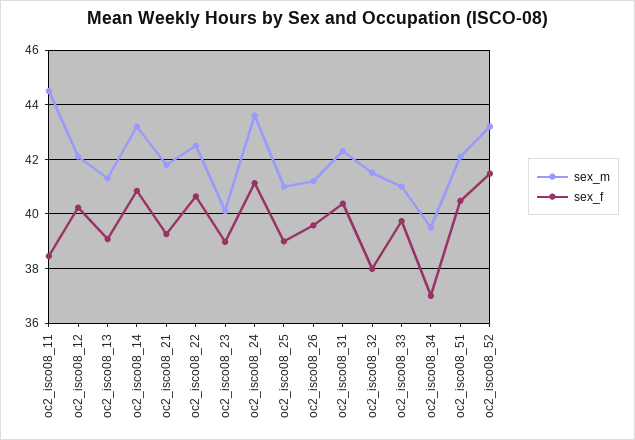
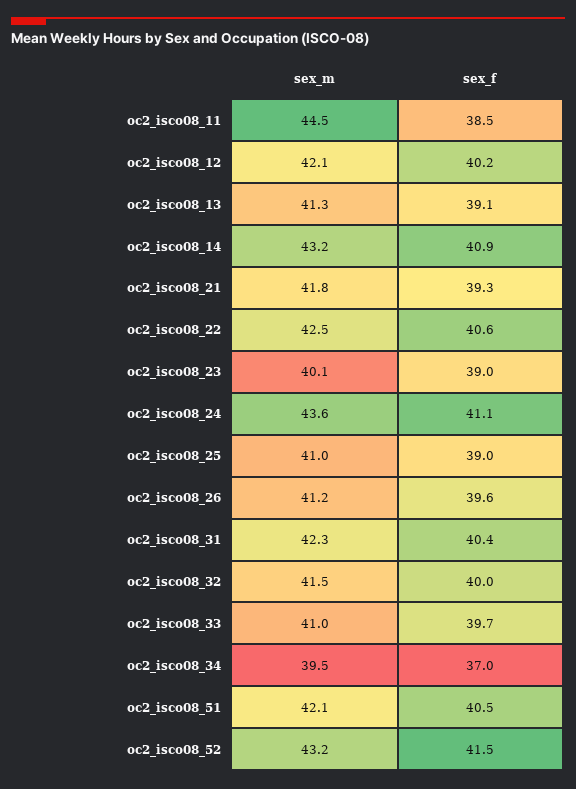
  {
    "sex_m": {
      "oc2_isco08_11": 44.5,
      "oc2_isco08_12": 42.1,
      "oc2_isco08_13": 41.3,
      "oc2_isco08_14": 43.2,
      "oc2_isco08_21": 41.8,
      "oc2_isco08_22": 42.5,
      "oc2_isco08_23": 40.1,
      "oc2_isco08_24": 43.6,
      "oc2_isco08_25": 41,
      "oc2_isco08_26": 41.2,
      "oc2_isco08_31": 42.3,
      "oc2_isco08_32": 41.5,
      "oc2_isco08_33": 41,
      "oc2_isco08_34": 39.5,
      "oc2_isco08_51": 42.1,
      "oc2_isco08_52": 43.2
    },
    "sex_f": {
      "oc2_isco08_11": 38.5,
      "oc2_isco08_12": 40.2,
      "oc2_isco08_13": 39.1,
      "oc2_isco08_14": 40.9,
      "oc2_isco08_21": 39.3,
      "oc2_isco08_22": 40.6,
      "oc2_isco08_23": 39,
      "oc2_isco08_24": 41.1,
      "oc2_isco08_25": 39,
      "oc2_isco08_26": 39.6,
      "oc2_isco08_31": 40.4,
-     "oc2_isco08_32": 38,
+     "oc2_isco08_32": 40,
      "oc2_isco08_33": 39.7,
      "oc2_isco08_34": 37,
      "oc2_isco08_51": 40.5,
      "oc2_isco08_52": 41.5
    }
  }

